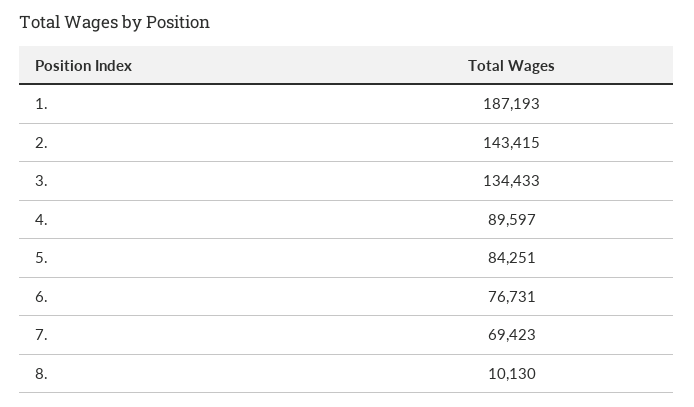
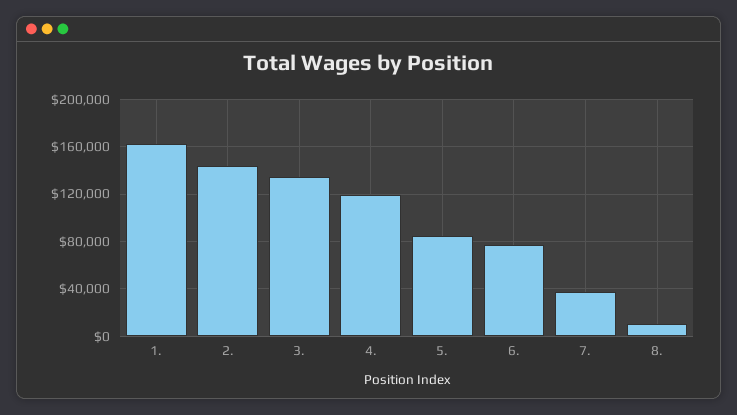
  {
-   "1.": 187193,
+   "1.": 160000,
    "2.": 143415,
    "3.": 134433,
-   "4.": 89597,
+   "4.": 120000,
    "5.": 84251,
    "6.": 76731,
-   "7.": 69423,
+   "7.": 40000,
    "8.": 10130
  }

